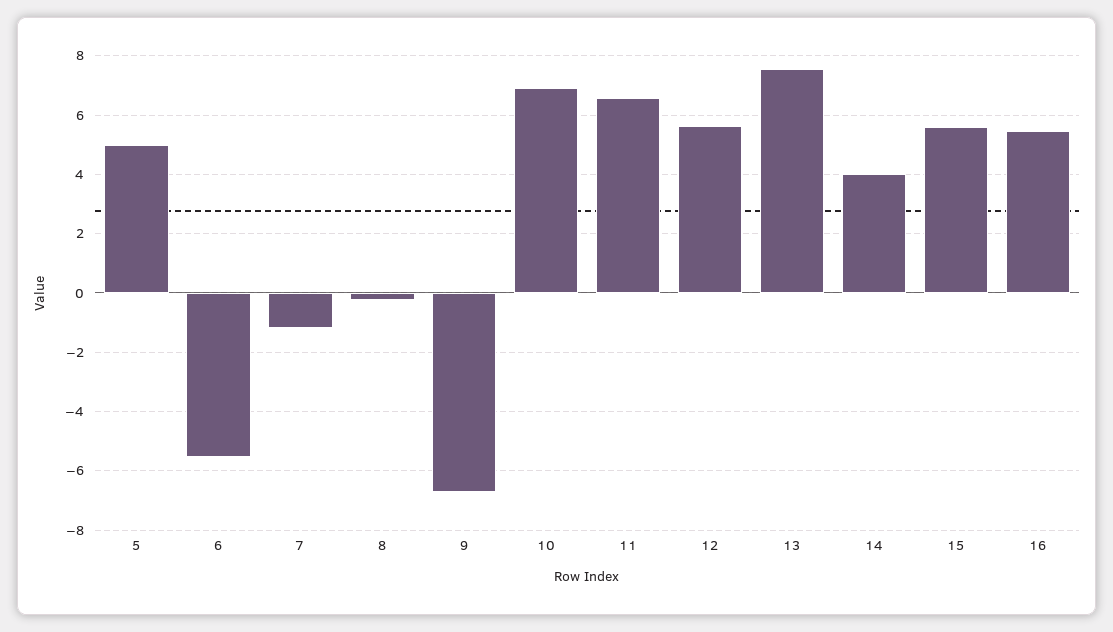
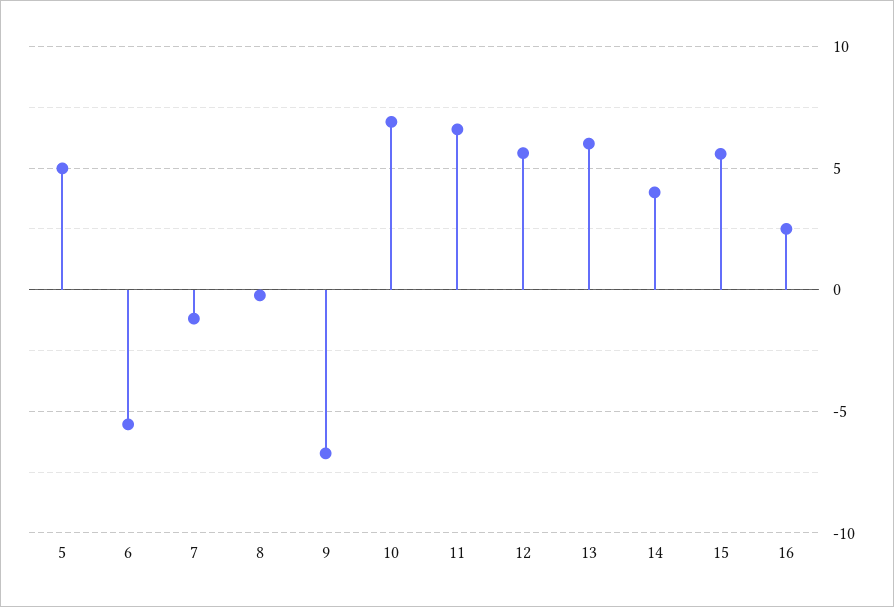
  {
    "5": 5,
    "6": -5.5,
    "7": -1.25,
    "8": -0.25,
    "9": -6.75,
    "10": 7,
    "11": 6.5,
    "12": 5.5,
-   "13": 7.5,
+   "13": 6,
    "14": 4,
    "15": 5.5,
-   "16": 5.5
+   "16": 2.5
  }

